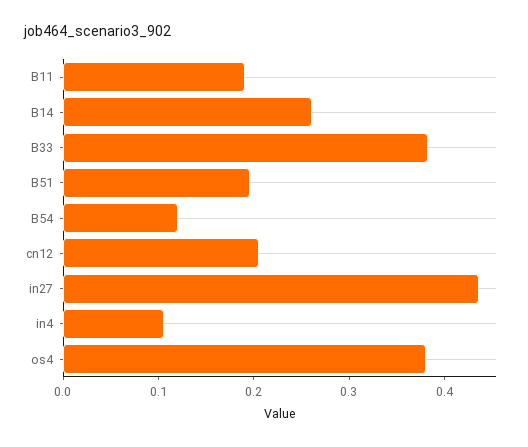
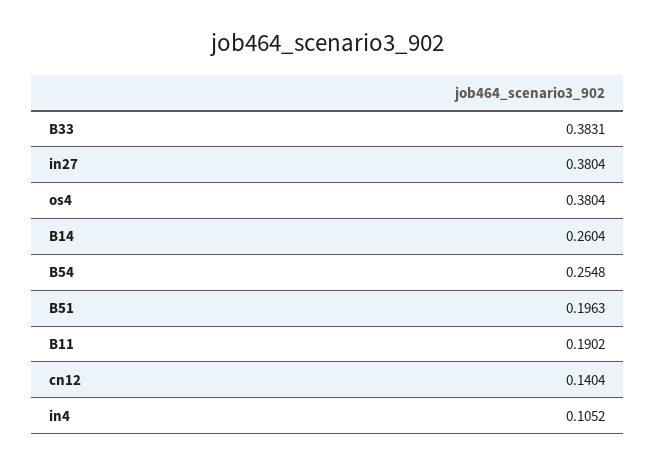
  {
    "B11": 0.1902,
    "B14": 0.2604,
    "B33": 0.3831,
    "B51": 0.1963,
-   "B54": 0.12,
+   "B54": 0.2548,
-   "cn12": 0.2,
+   "cn12": 0.1404,
-   "in27": 0.44,
+   "in27": 0.3804,
    "in4": 0.1052,
    "os4": 0.3804
  }

